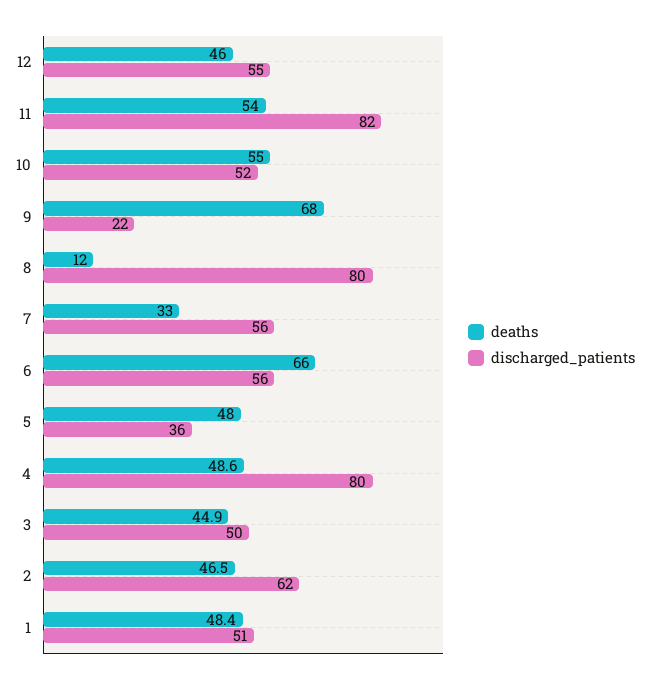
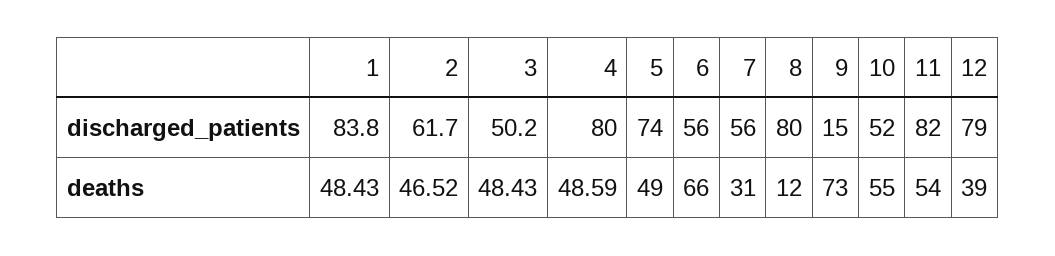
  {
    "deaths": {
-     "12": 46,
+     "12": 39,
      "11": 54,
      "10": 55,
-     "9": 68,
+     "9": 73,
      "8": 12,
-     "7": 33,
+     "7": 31,
      "6": 66,
-     "5": 48,
+     "5": 49,
      "4": 48.59,
-     "3": 44.9,
+     "3": 48.43,
      "2": 46.52,
      "1": 48.43
    },
    "discharged_patients": {
-     "12": 55,
+     "12": 79,
      "11": 82,
      "10": 52,
-     "9": 22,
+     "9": 15,
      "8": 80,
      "7": 56,
      "6": 56,
-     "5": 36,
+     "5": 74,
      "4": 80,
      "3": 50.2,
      "2": 61.7,
-     "1": 51
+     "1": 83.8
    }
  }

